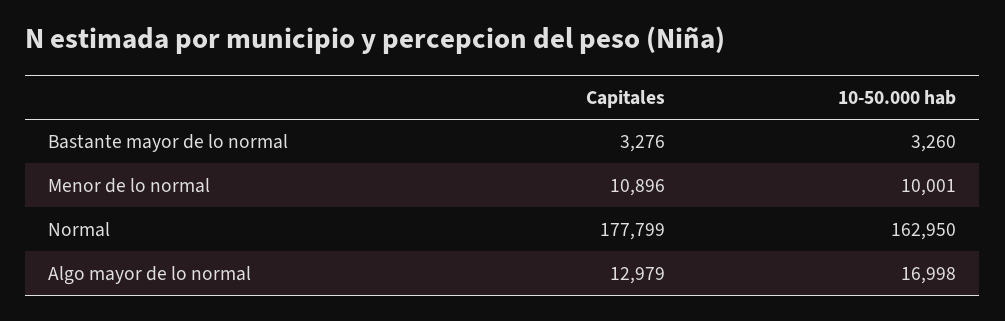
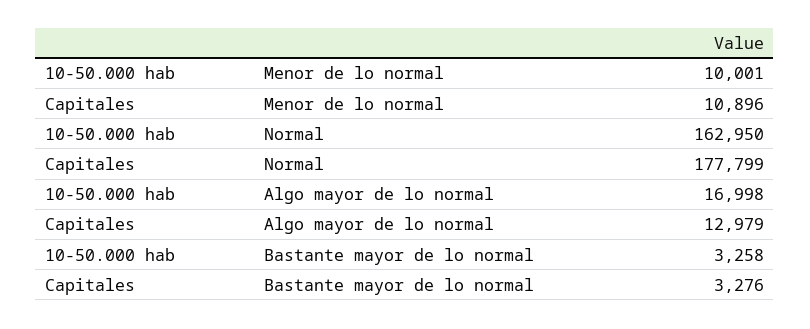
  {
    "Capitales": {
      "Bastante mayor de lo normal": 3276,
      "Menor de lo normal": 10896,
      "Normal": 177799,
      "Algo mayor de lo normal": 12979
    },
    "10-50.000 hab": {
-     "Bastante mayor de lo normal": 3260,
+     "Bastante mayor de lo normal": 3258,
      "Menor de lo normal": 10001,
      "Normal": 162950,
      "Algo mayor de lo normal": 16998
    }
  }

